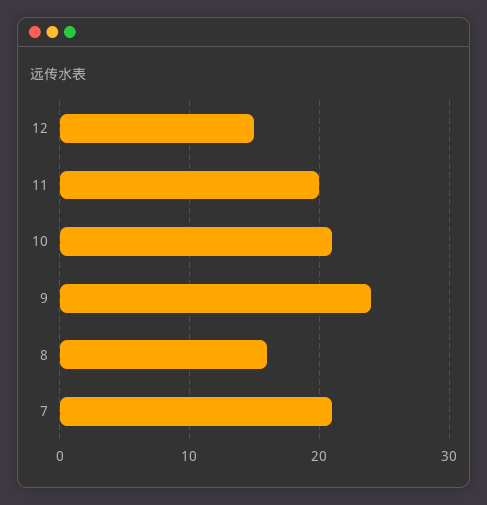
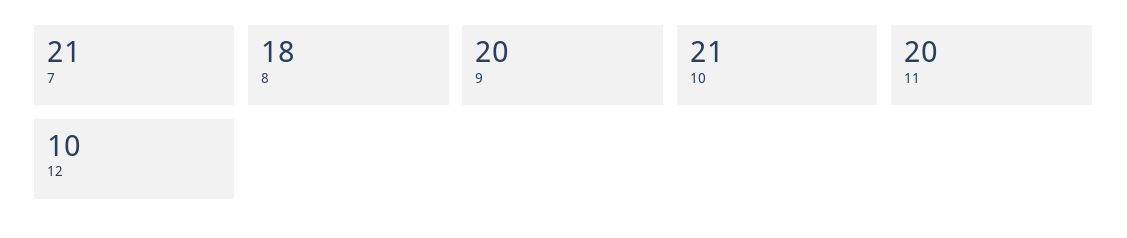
  {
-   "12": 15,
+   "12": 10,
    "11": 20,
    "10": 21,
-   "9": 24,
+   "9": 20,
-   "8": 16,
+   "8": 18,
    "7": 21
  }

